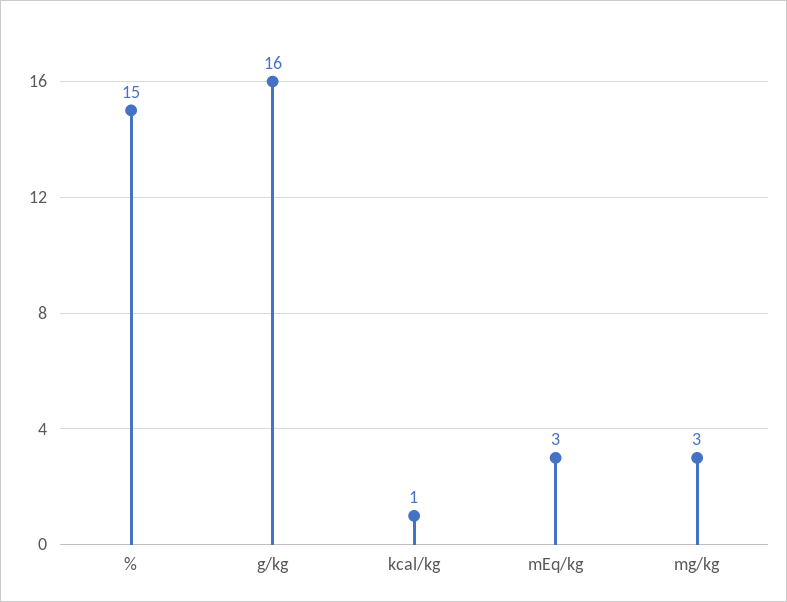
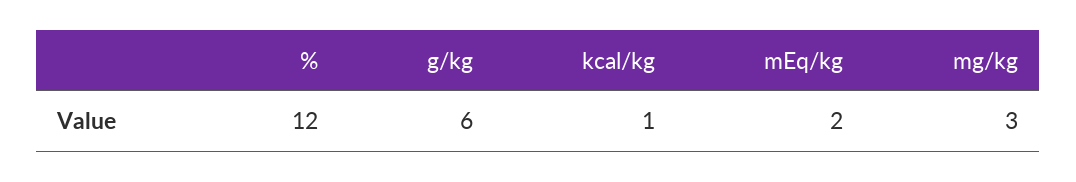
  {
-   "%": 15,
+   "%": 12,
-   "g/kg": 16,
+   "g/kg": 6,
    "kcal/kg": 1,
-   "mEq/kg": 3,
+   "mEq/kg": 2,
    "mg/kg": 3
  }

